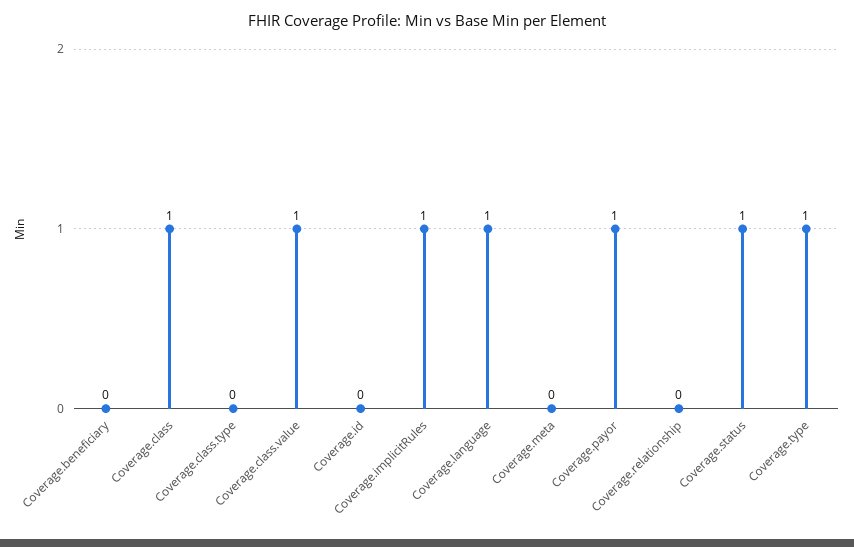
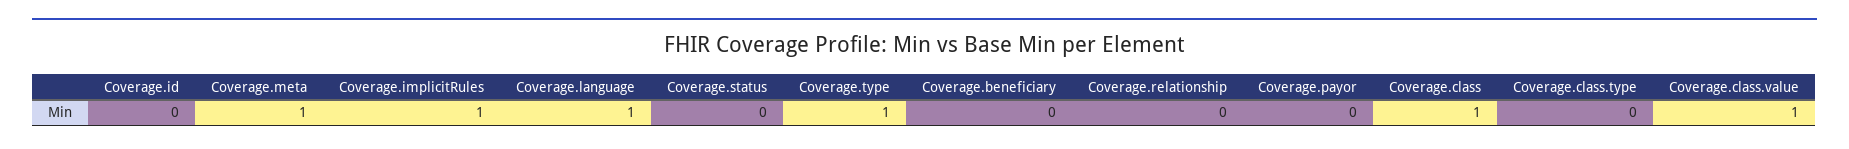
  {
    "Coverage.beneficiary": 0,
    "Coverage.class": 1,
    "Coverage.class.type": 0,
    "Coverage.class.value": 1,
    "Coverage.id": 0,
    "Coverage.implicitRules": 1,
    "Coverage.language": 1,
-   "Coverage.meta": 0,
+   "Coverage.meta": 1,
-   "Coverage.payor": 1,
+   "Coverage.payor": 0,
    "Coverage.relationship": 0,
-   "Coverage.status": 1,
+   "Coverage.status": 0,
    "Coverage.type": 1
  }

